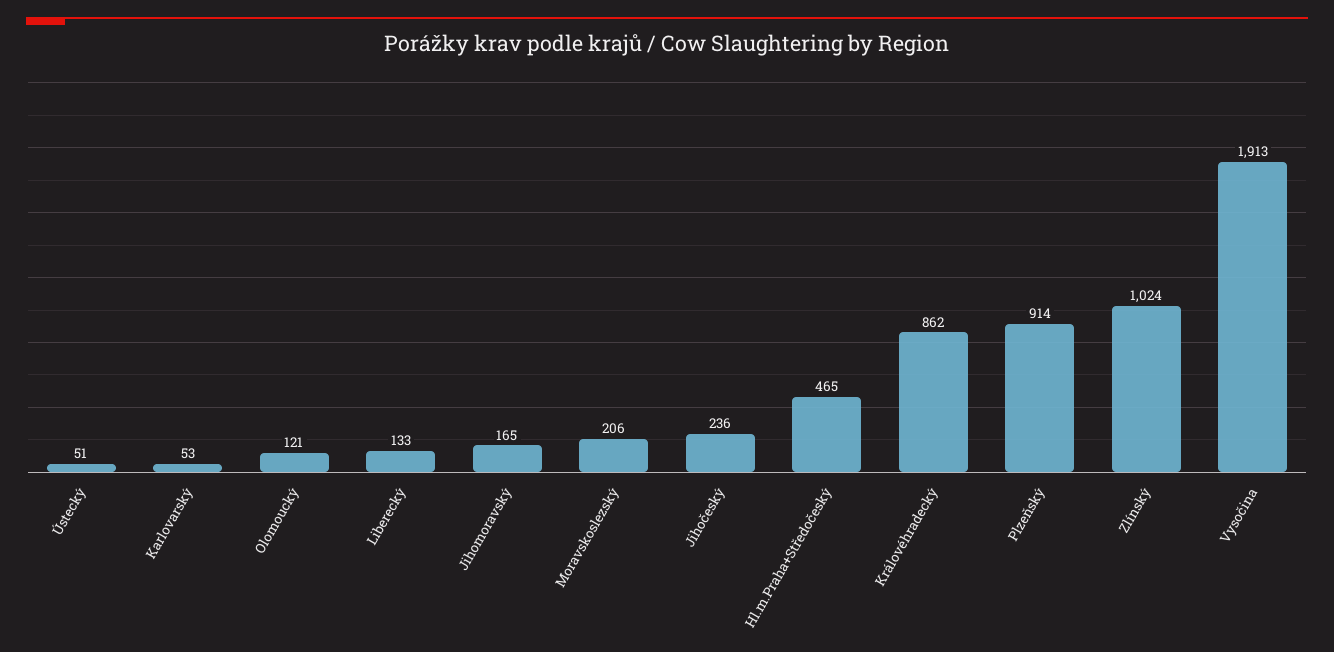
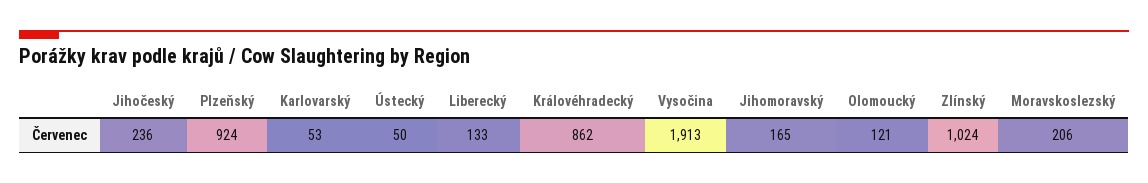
  {
-   "Ústecký": 51,
+   "Ústecký": 50,
    "Karlovarský": 53,
    "Olomoucký": 121,
    "Liberecký": 133,
    "Jihomoravský": 165,
    "Moravskoslezský": 206,
    "Jihočeský": 236,
-   "Hl.m.Praha+Středočeský": 465,
    "Královéhradecký": 862,
-   "Plzeňský": 914,
+   "Plzeňský": 924,
    "Zlínský": 1024,
    "Vysočina": 1913
  }

